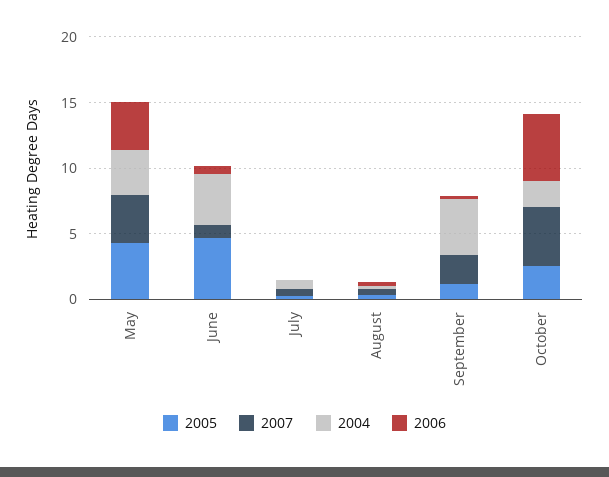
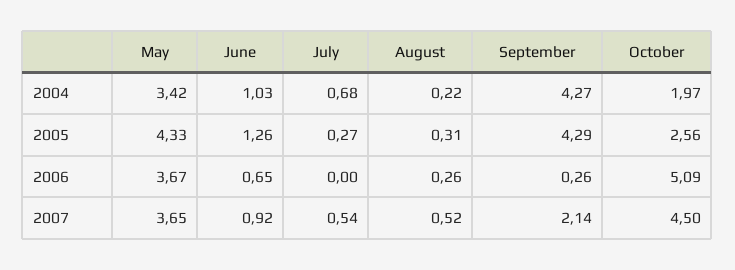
  {
    "2005": {
      "May": 4.33,
-     "June": 5,
+     "June": 1.26,
      "July": 0.27,
      "August": 0.31,
-     "September": 1,
+     "September": 4.29,
      "October": 2.56
    },
    "2007": {
      "May": 3.65,
      "June": 0.92,
      "July": 0.54,
      "August": 0.52,
      "September": 2.14,
      "October": 4.5
    },
    "2004": {
      "May": 3.42,
-     "June": 4,
+     "June": 1.03,
      "July": 0.68,
      "August": 0.22,
      "September": 4.27,
      "October": 1.97
    },
    "2006": {
      "May": 3.67,
      "June": 0.65,
      "July": 0,
      "August": 0.26,
      "September": 0.26,
      "October": 5.09
    }
  }

